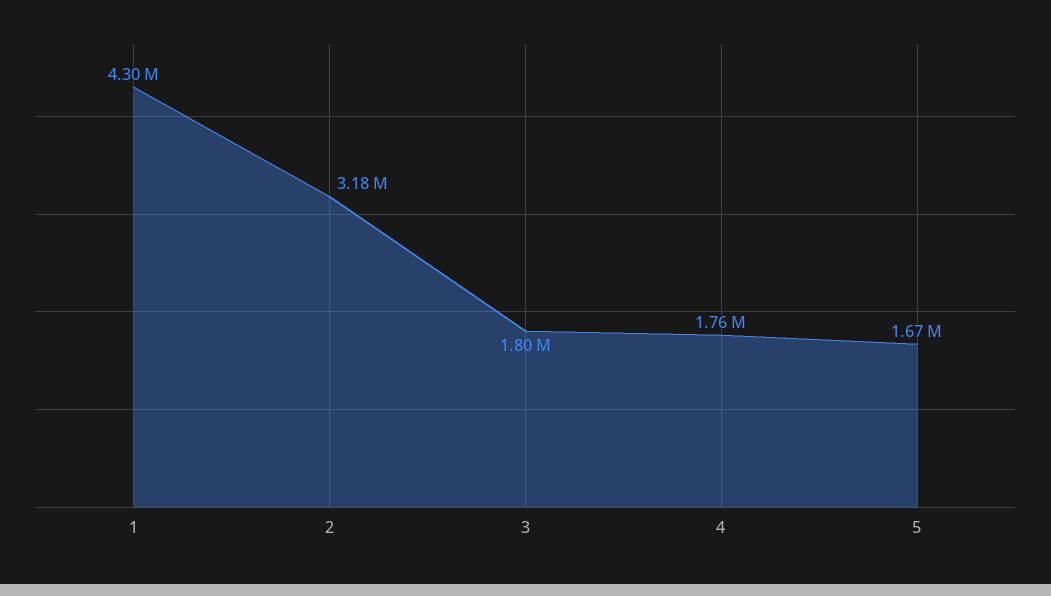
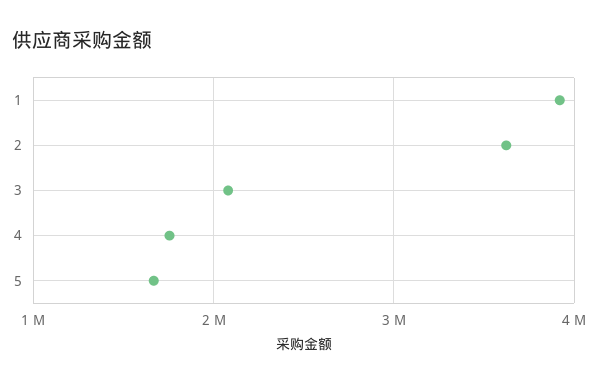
  {
-   "1": 4300000,
+   "1": 3900000,
-   "2": 3180000,
+   "2": 3600000,
-   "3": 1800000,
+   "3": 2100000,
    "4": 1760000,
    "5": 1670000
  }

